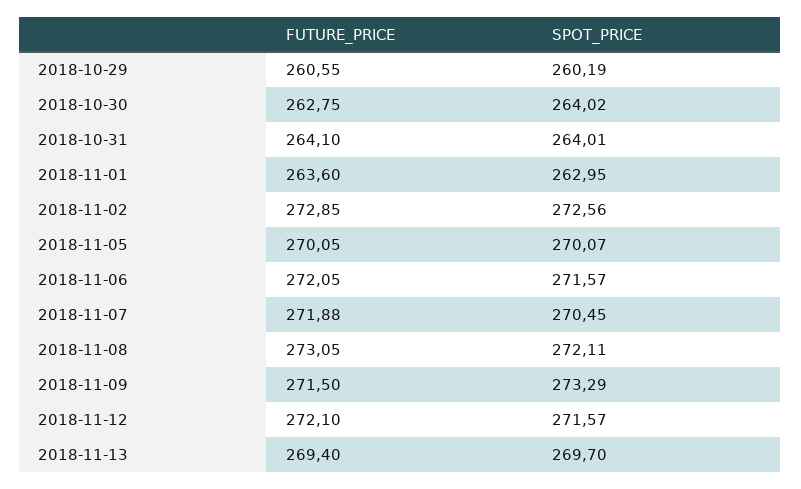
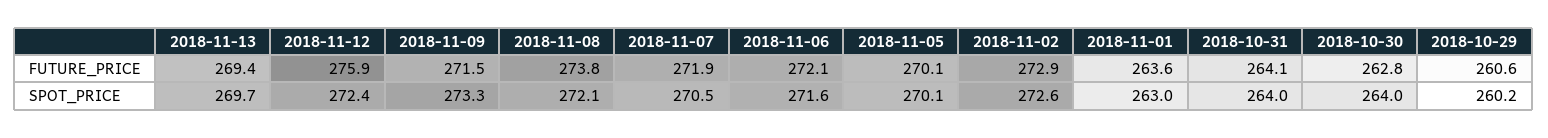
  {
    "FUTURE_PRICE": {
      "2018-10-29": 260.55,
      "2018-10-30": 262.75,
      "2018-10-31": 264.1,
      "2018-11-01": 263.6,
      "2018-11-02": 272.85,
      "2018-11-05": 270.05,
      "2018-11-06": 272.05,
      "2018-11-07": 271.88,
-     "2018-11-08": 273.05,
+     "2018-11-08": 273.8,
      "2018-11-09": 271.5,
-     "2018-11-12": 272.1,
+     "2018-11-12": 275.9,
      "2018-11-13": 269.4
    },
    "SPOT_PRICE": {
      "2018-10-29": 260.19,
      "2018-10-30": 264.02,
      "2018-10-31": 264.01,
      "2018-11-01": 262.95,
      "2018-11-02": 272.56,
      "2018-11-05": 270.07,
      "2018-11-06": 271.57,
      "2018-11-07": 270.45,
      "2018-11-08": 272.11,
      "2018-11-09": 273.29,
-     "2018-11-12": 271.57,
+     "2018-11-12": 272.4,
      "2018-11-13": 269.7
    }
  }

